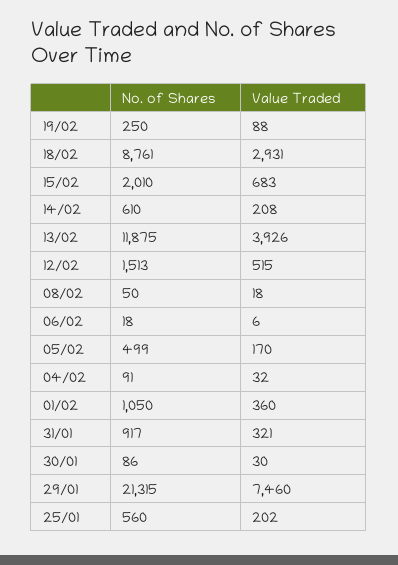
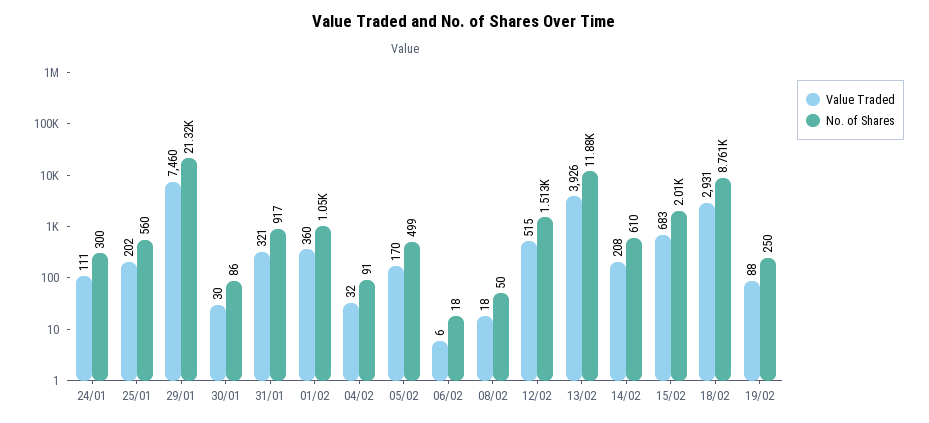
  {
    "No. of Shares": {
      "19/02": 250,
      "18/02": 8761,
      "15/02": 2010,
      "14/02": 610,
      "13/02": 11875,
      "12/02": 1513,
      "08/02": 50,
      "06/02": 18,
      "05/02": 499,
      "04/02": 91,
      "01/02": 1050,
      "31/01": 917,
      "30/01": 86,
      "29/01": 21315,
-     "25/01": 560
+     "25/01": 560,
+     "24/01": 300
    },
    "Value Traded": {
      "19/02": 88,
      "18/02": 2931,
      "15/02": 683,
      "14/02": 208,
      "13/02": 3926,
      "12/02": 515,
      "08/02": 18,
      "06/02": 6,
      "05/02": 170,
      "04/02": 32,
      "01/02": 360,
      "31/01": 321,
      "30/01": 30,
      "29/01": 7460,
-     "25/01": 202
+     "25/01": 202,
+     "24/01": 111
    }
  }

